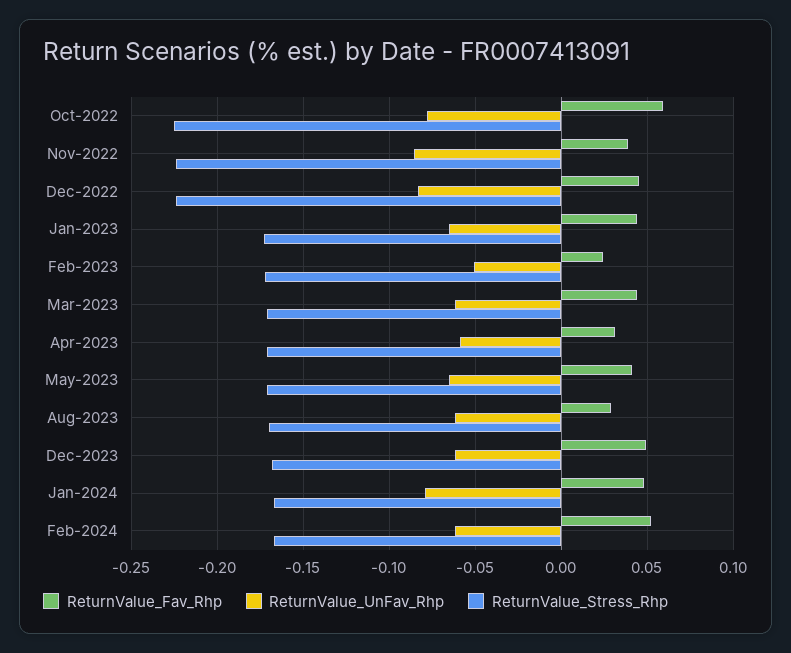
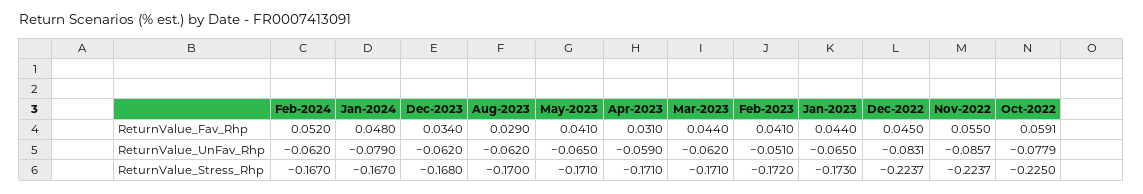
  {
    "ReturnValue_Fav_Rhp": {
      "Oct-2022": 0.0591,
-     "Nov-2022": 0.04,
+     "Nov-2022": 0.055,
      "Dec-2022": 0.045,
      "Jan-2023": 0.044,
-     "Feb-2023": 0.025,
+     "Feb-2023": 0.041,
      "Mar-2023": 0.044,
      "Apr-2023": 0.031,
      "May-2023": 0.041,
      "Aug-2023": 0.029,
-     "Dec-2023": 0.05,
+     "Dec-2023": 0.034,
      "Jan-2024": 0.048,
      "Feb-2024": 0.052
    },
    "ReturnValue_UnFav_Rhp": {
      "Oct-2022": -0.0779,
      "Nov-2022": -0.0857,
      "Dec-2022": -0.0831,
      "Jan-2023": -0.065,
      "Feb-2023": -0.051,
      "Mar-2023": -0.062,
      "Apr-2023": -0.059,
      "May-2023": -0.065,
      "Aug-2023": -0.062,
      "Dec-2023": -0.062,
      "Jan-2024": -0.079,
      "Feb-2024": -0.062
    },
    "ReturnValue_Stress_Rhp": {
      "Oct-2022": -0.225,
      "Nov-2022": -0.2237,
      "Dec-2022": -0.2237,
      "Jan-2023": -0.173,
      "Feb-2023": -0.172,
      "Mar-2023": -0.171,
      "Apr-2023": -0.171,
      "May-2023": -0.171,
      "Aug-2023": -0.17,
      "Dec-2023": -0.168,
      "Jan-2024": -0.167,
      "Feb-2024": -0.167
    }
  }

